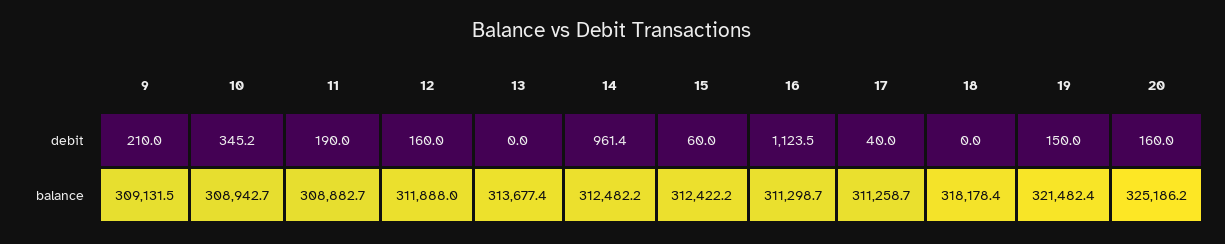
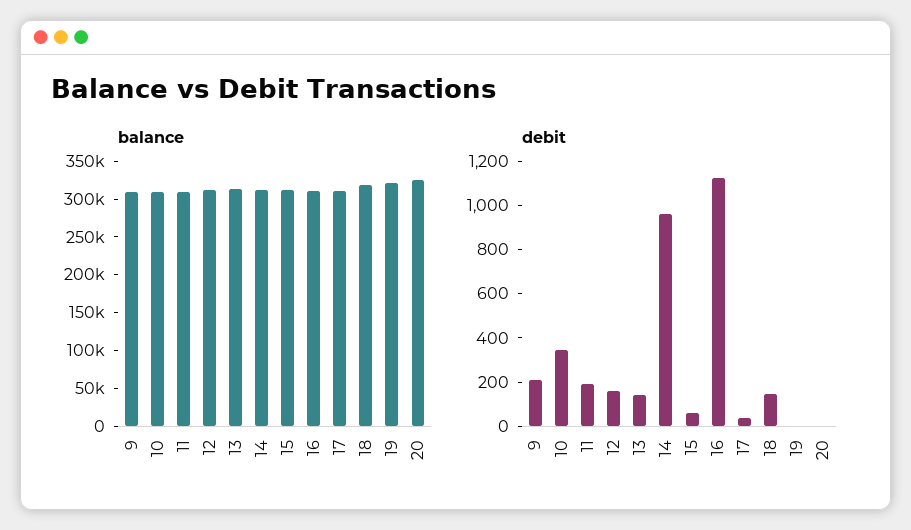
  {
    "debit": {
      "9": 210,
      "10": 345.2,
      "11": 190,
      "12": 160,
-     "13": 0,
+     "13": 150,
      "14": 961.4,
      "15": 60,
      "16": 1123.5,
      "17": 40,
-     "18": 0,
+     "18": 150,
-     "19": 150,
+     "19": 0,
-     "20": 160
+     "20": 0
    },
    "balance": {
      "9": 309131.5,
      "10": 308942.7,
      "11": 308882.7,
      "12": 311888,
      "13": 313677.4,
      "14": 312482.2,
      "15": 312422.2,
      "16": 311298.7,
      "17": 311258.7,
      "18": 318178.4,
      "19": 321482.4,
      "20": 325186.2
    }
  }

